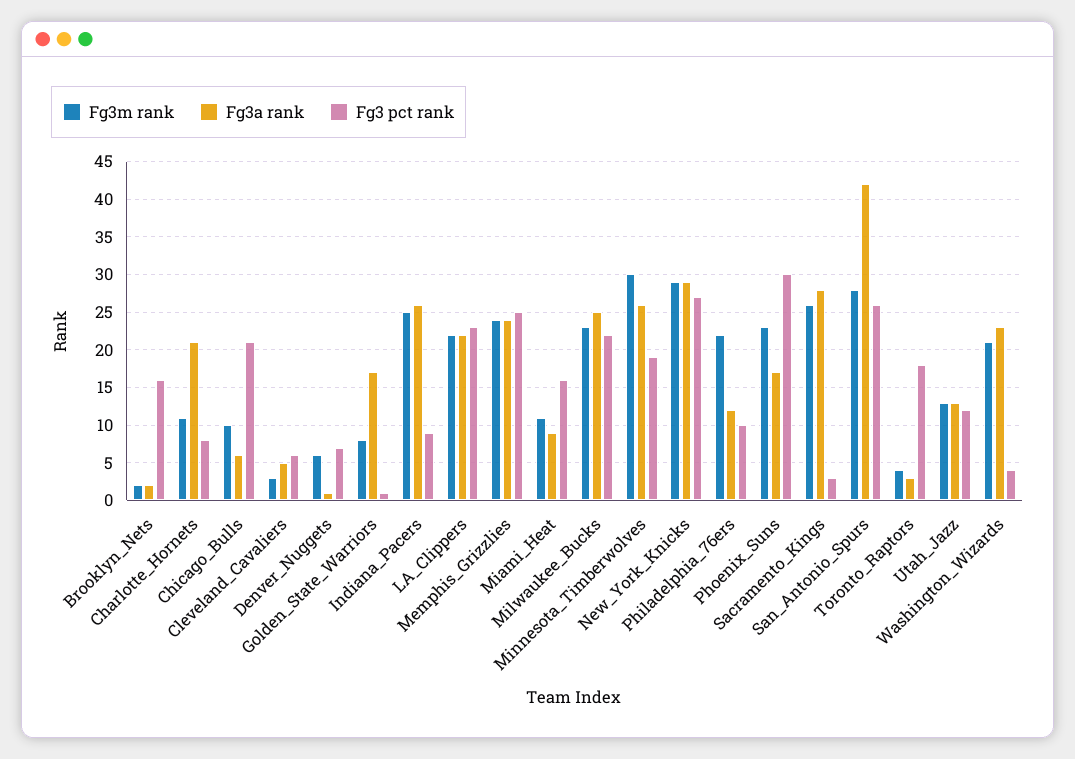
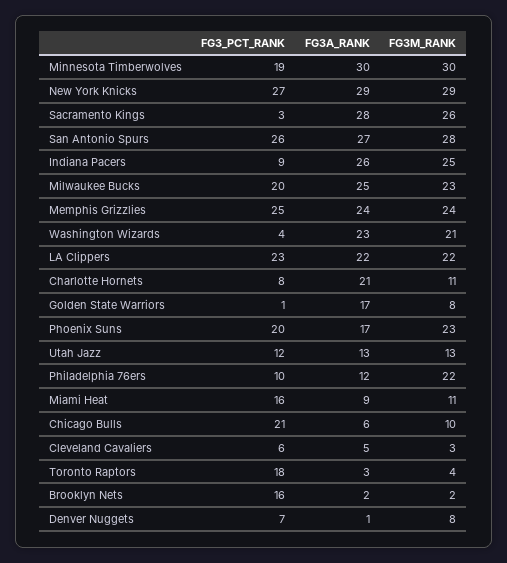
  {
    "Fg3m rank": {
      "Brooklyn_Nets": 2,
      "Charlotte_Hornets": 11,
      "Chicago_Bulls": 10,
      "Cleveland_Cavaliers": 3,
-     "Denver_Nuggets": 6,
+     "Denver_Nuggets": 8,
      "Golden_State_Warriors": 8,
      "Indiana_Pacers": 25,
      "LA_Clippers": 22,
      "Memphis_Grizzlies": 24,
      "Miami_Heat": 11,
      "Milwaukee_Bucks": 23,
      "Minnesota_Timberwolves": 30,
      "New_York_Knicks": 29,
      "Philadelphia_76ers": 22,
      "Phoenix_Suns": 23,
      "Sacramento_Kings": 26,
      "San_Antonio_Spurs": 28,
      "Toronto_Raptors": 4,
      "Utah_Jazz": 13,
      "Washington_Wizards": 21
    },
    "Fg3a rank": {
      "Brooklyn_Nets": 2,
      "Charlotte_Hornets": 21,
      "Chicago_Bulls": 6,
      "Cleveland_Cavaliers": 5,
      "Denver_Nuggets": 1,
      "Golden_State_Warriors": 17,
      "Indiana_Pacers": 26,
      "LA_Clippers": 22,
      "Memphis_Grizzlies": 24,
      "Miami_Heat": 9,
      "Milwaukee_Bucks": 25,
-     "Minnesota_Timberwolves": 26,
+     "Minnesota_Timberwolves": 30,
      "New_York_Knicks": 29,
      "Philadelphia_76ers": 12,
      "Phoenix_Suns": 17,
      "Sacramento_Kings": 28,
-     "San_Antonio_Spurs": 42,
+     "San_Antonio_Spurs": 27,
      "Toronto_Raptors": 3,
      "Utah_Jazz": 13,
      "Washington_Wizards": 23
    },
    "Fg3 pct rank": {
      "Brooklyn_Nets": 16,
      "Charlotte_Hornets": 8,
      "Chicago_Bulls": 21,
      "Cleveland_Cavaliers": 6,
      "Denver_Nuggets": 7,
      "Golden_State_Warriors": 1,
      "Indiana_Pacers": 9,
      "LA_Clippers": 23,
      "Memphis_Grizzlies": 25,
      "Miami_Heat": 16,
-     "Milwaukee_Bucks": 22,
+     "Milwaukee_Bucks": 20,
      "Minnesota_Timberwolves": 19,
      "New_York_Knicks": 27,
      "Philadelphia_76ers": 10,
-     "Phoenix_Suns": 30,
+     "Phoenix_Suns": 20,
      "Sacramento_Kings": 3,
      "San_Antonio_Spurs": 26,
      "Toronto_Raptors": 18,
      "Utah_Jazz": 12,
      "Washington_Wizards": 4
    }
  }

